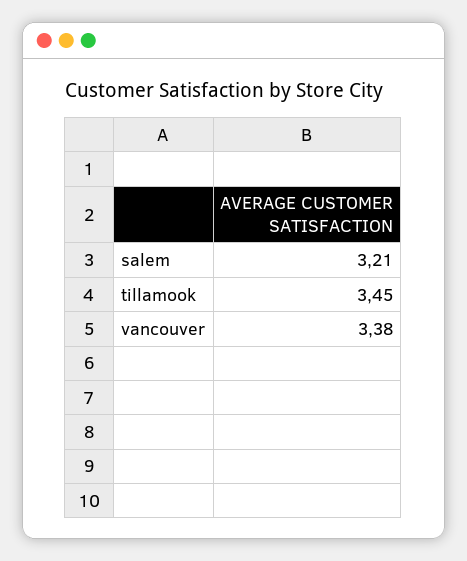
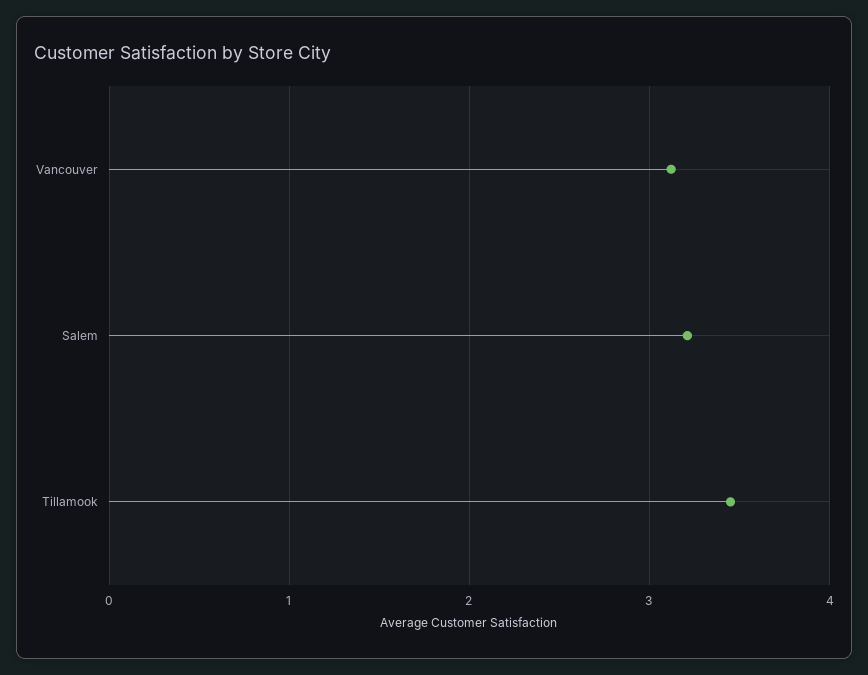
  {
    "salem": 3.21,
    "tillamook": 3.45,
-   "vancouver": 3.38
+   "vancouver": 3.1
  }

